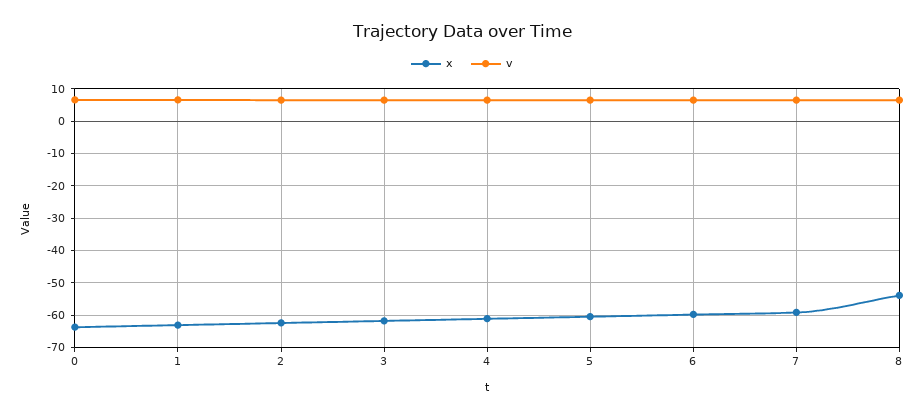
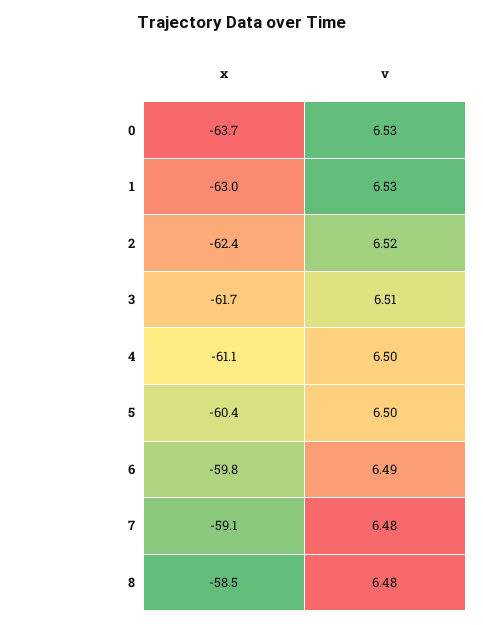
  {
    "x": {
      "0": -63.7,
      "1": -63,
      "2": -62.4,
      "3": -61.7,
      "4": -61.1,
      "5": -60.4,
      "6": -59.8,
      "7": -59.1,
-     "8": -54
+     "8": -58.5
    },
    "v": {
      "0": 6.53,
      "1": 6.53,
      "2": 6.52,
      "3": 6.51,
      "4": 6.5,
      "5": 6.5,
      "6": 6.49,
      "7": 6.48,
      "8": 6.48
    }
  }

